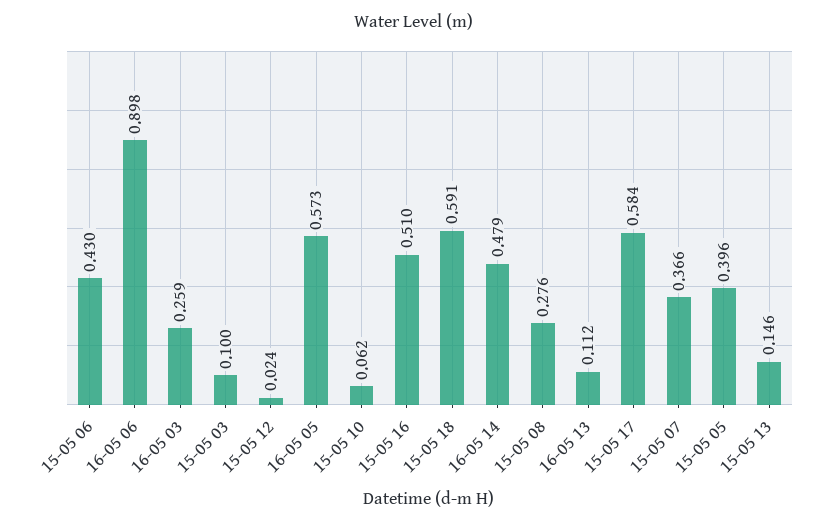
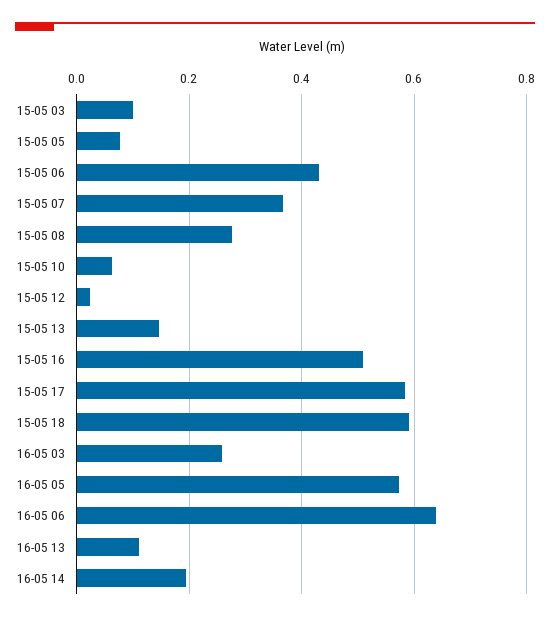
  {
    "15-05 06": 0.43,
-   "16-05 06": 0.898,
+   "16-05 06": 0.64,
    "16-05 03": 0.259,
    "15-05 03": 0.1,
    "15-05 12": 0.024,
    "16-05 05": 0.573,
    "15-05 10": 0.062,
    "15-05 16": 0.51,
    "15-05 18": 0.591,
-   "16-05 14": 0.479,
+   "16-05 14": 0.2,
    "15-05 08": 0.276,
    "16-05 13": 0.112,
    "15-05 17": 0.584,
    "15-05 07": 0.366,
-   "15-05 05": 0.396,
+   "15-05 05": 0.08,
    "15-05 13": 0.146
  }

